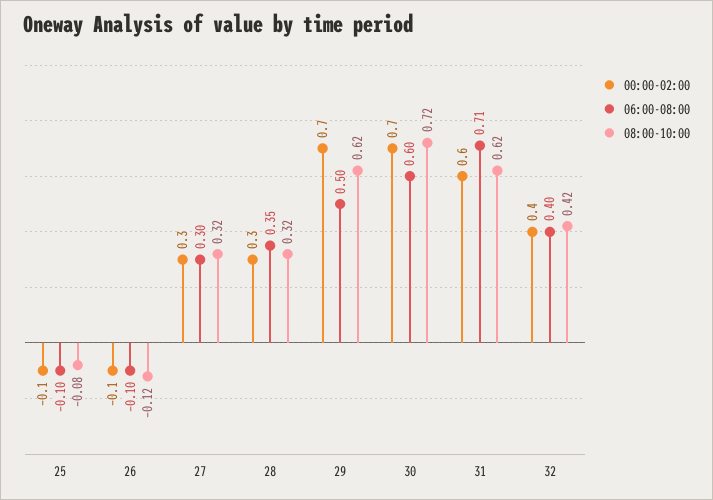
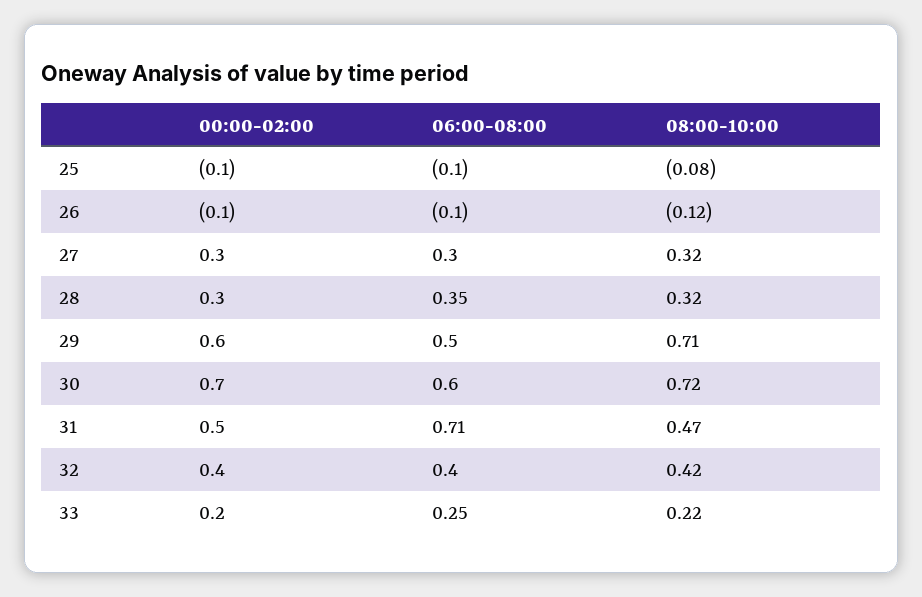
  {
    "00:00-02:00": {
      "25": -0.1,
      "26": -0.1,
      "27": 0.3,
      "28": 0.3,
-     "29": 0.7,
+     "29": 0.6,
      "30": 0.7,
-     "31": 0.6,
+     "31": 0.5,
-     "32": 0.4
+     "32": 0.4,
+     "33": 0.2
    },
    "06:00-08:00": {
      "25": -0.1,
      "26": -0.1,
      "27": 0.3,
      "28": 0.35,
      "29": 0.5,
      "30": 0.6,
      "31": 0.71,
-     "32": 0.4
+     "32": 0.4,
+     "33": 0.25
    },
    "08:00-10:00": {
      "25": -0.08,
      "26": -0.12,
      "27": 0.32,
      "28": 0.32,
-     "29": 0.62,
+     "29": 0.71,
      "30": 0.72,
-     "31": 0.62,
+     "31": 0.47,
-     "32": 0.42
+     "32": 0.42,
+     "33": 0.22
    }
  }

